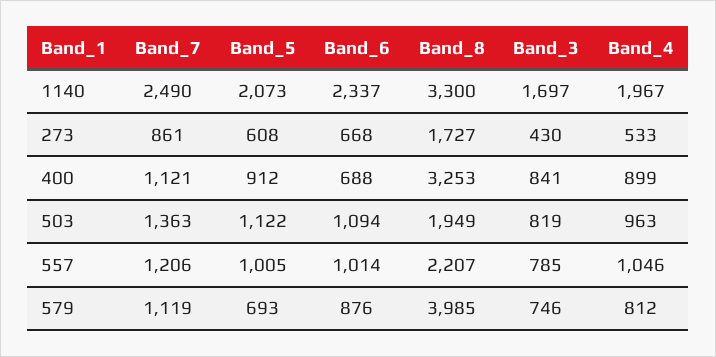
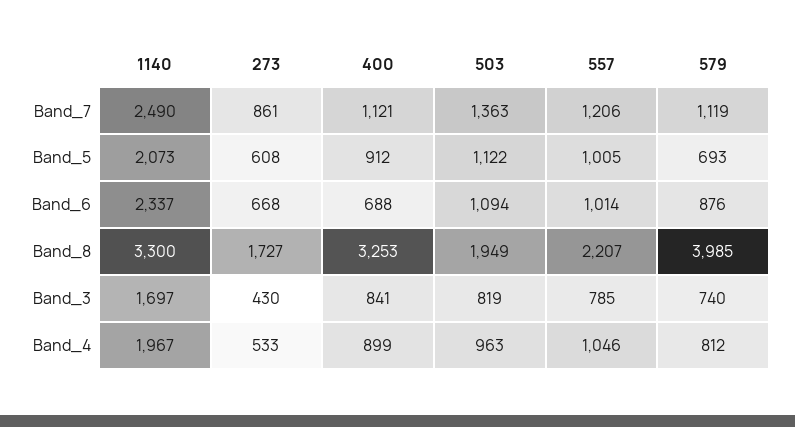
  {
    "Band_7": {
      "1140": 2490,
      "273": 861,
      "400": 1121,
      "503": 1363,
      "557": 1206,
      "579": 1119
    },
    "Band_5": {
      "1140": 2073,
      "273": 608,
      "400": 912,
      "503": 1122,
      "557": 1005,
      "579": 693
    },
    "Band_6": {
      "1140": 2337,
      "273": 668,
      "400": 688,
      "503": 1094,
      "557": 1014,
      "579": 876
    },
    "Band_8": {
      "1140": 3300,
      "273": 1727,
      "400": 3253,
      "503": 1949,
      "557": 2207,
      "579": 3985
    },
    "Band_3": {
      "1140": 1697,
      "273": 430,
      "400": 841,
      "503": 819,
      "557": 785,
-     "579": 746
+     "579": 740
    },
    "Band_4": {
      "1140": 1967,
      "273": 533,
      "400": 899,
      "503": 963,
      "557": 1046,
      "579": 812
    }
  }

